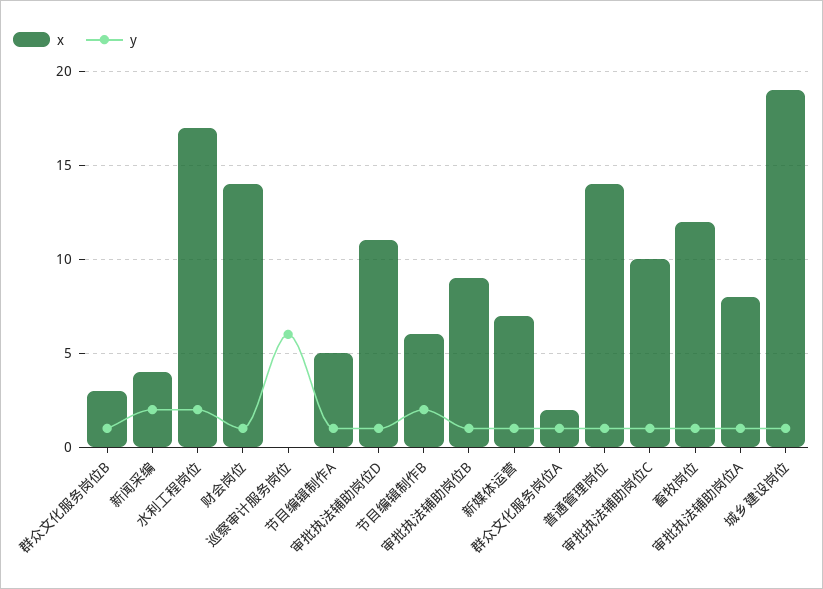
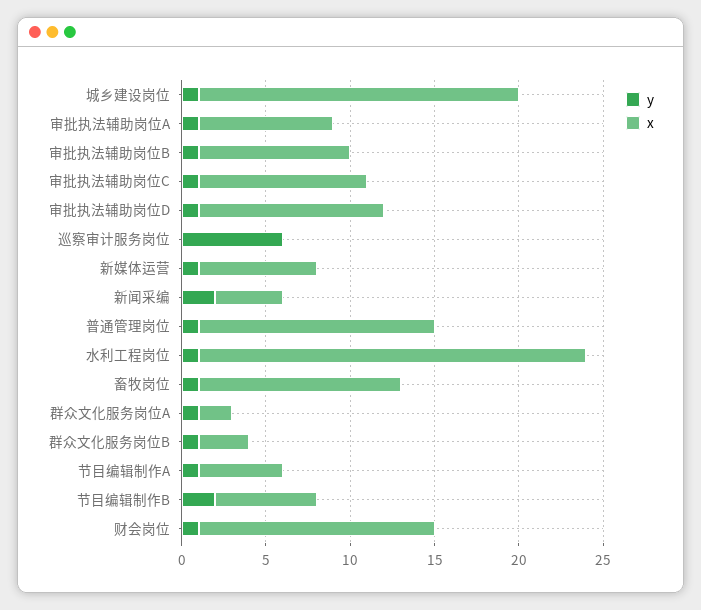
  {
    "x": {
      "群众文化服务岗位B": 3,
      "新闻采编": 4,
-     "水利工程岗位": 17,
+     "水利工程岗位": 23,
      "财会岗位": 14,
      "巡察审计服务岗位": 0,
      "节目编辑制作A": 5,
      "审批执法辅助岗位D": 11,
      "节目编辑制作B": 6,
      "审批执法辅助岗位B": 9,
      "新媒体运营": 7,
      "群众文化服务岗位A": 2,
      "普通管理岗位": 14,
      "审批执法辅助岗位C": 10,
      "畜牧岗位": 12,
      "审批执法辅助岗位A": 8,
      "城乡建设岗位": 19
    },
    "y": {
      "群众文化服务岗位B": 1,
      "新闻采编": 2,
-     "水利工程岗位": 2,
+     "水利工程岗位": 1,
      "财会岗位": 1,
      "巡察审计服务岗位": 6,
      "节目编辑制作A": 1,
      "审批执法辅助岗位D": 1,
      "节目编辑制作B": 2,
      "审批执法辅助岗位B": 1,
      "新媒体运营": 1,
      "群众文化服务岗位A": 1,
      "普通管理岗位": 1,
      "审批执法辅助岗位C": 1,
      "畜牧岗位": 1,
      "审批执法辅助岗位A": 1,
      "城乡建设岗位": 1
    }
  }

